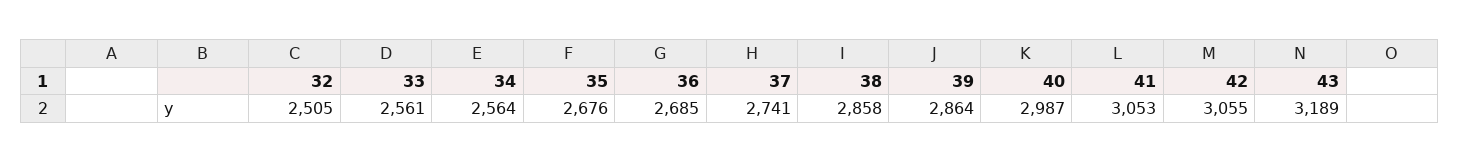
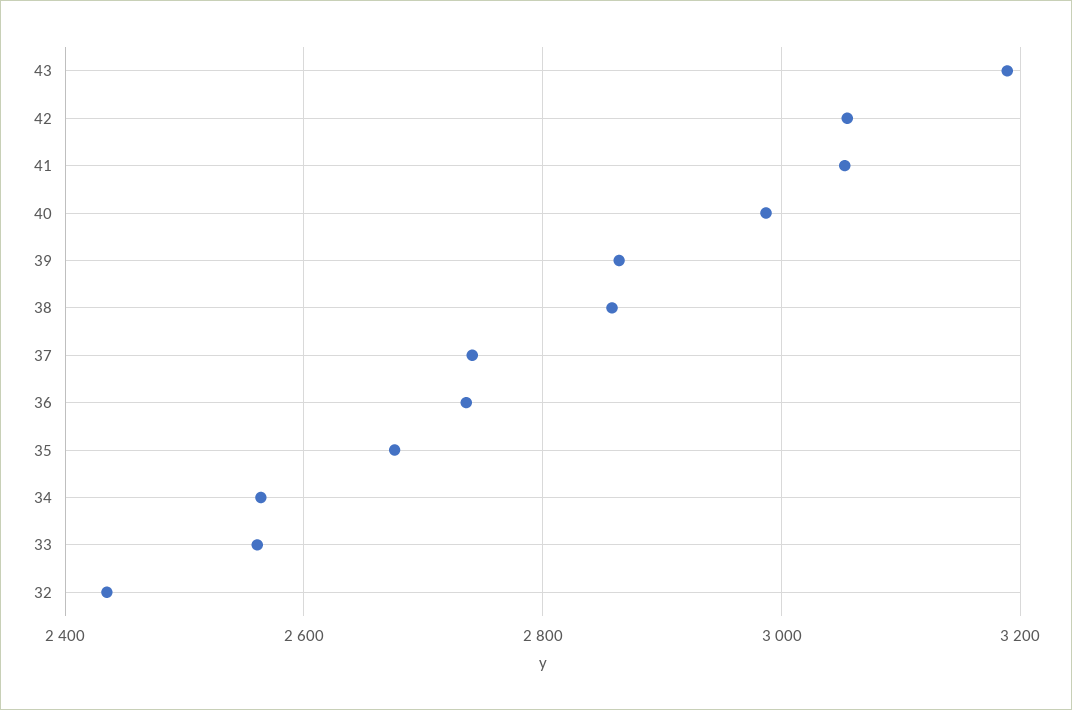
  {
-   "32": 2505,
+   "32": 2440,
    "33": 2561,
    "34": 2564,
    "35": 2676,
-   "36": 2685,
+   "36": 2740,
    "37": 2741,
    "38": 2858,
    "39": 2864,
    "40": 2987,
    "41": 3053,
    "42": 3055,
    "43": 3189
  }

